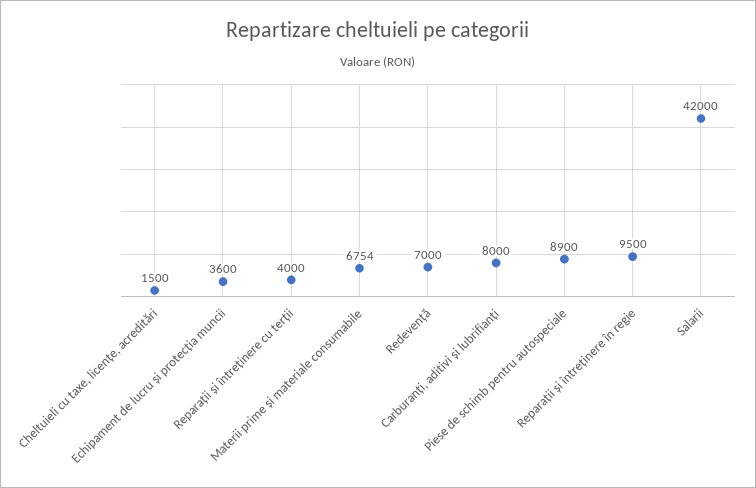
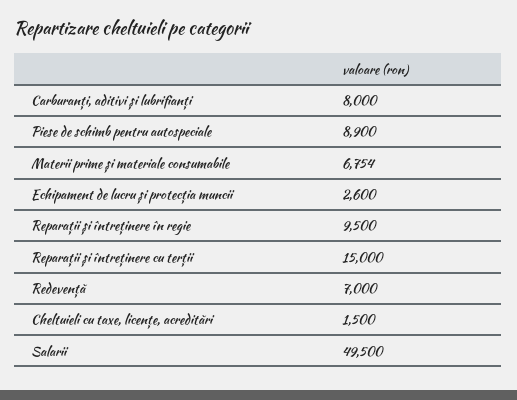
  {
    "Cheltuieli cu taxe, licențe, acreditări": 1500,
-   "Echipament de lucru și protecția muncii": 3600,
+   "Echipament de lucru și protecția muncii": 2600,
-   "Reparații și întreținere cu terții": 4000,
+   "Reparații și întreținere cu terții": 15000,
    "Materii prime și materiale consumabile": 6754,
    "Redevență": 7000,
    "Carburanți, aditivi și lubrifianți": 8000,
    "Piese de schimb pentru autospeciale": 8900,
    "Reparații și întreținere în regie": 9500,
-   "Salarii": 42000
+   "Salarii": 49500
  }

